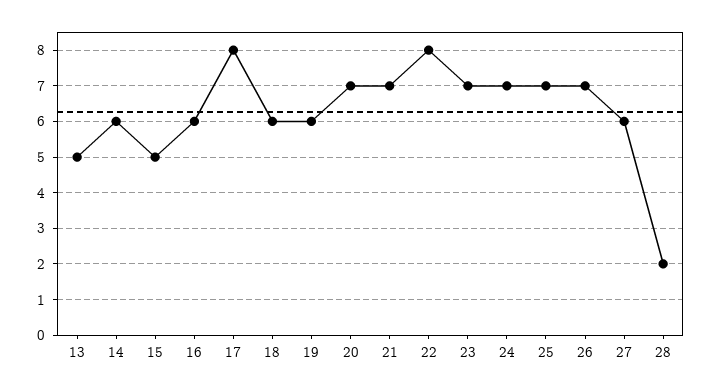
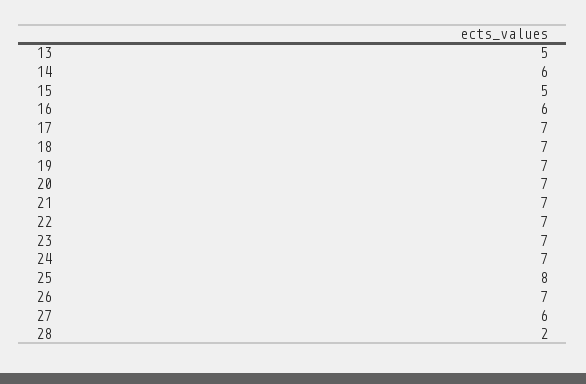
  {
    "13": 5,
    "14": 6,
    "15": 5,
    "16": 6,
-   "17": 8,
+   "17": 7,
-   "18": 6,
+   "18": 7,
-   "19": 6,
+   "19": 7,
    "20": 7,
    "21": 7,
-   "22": 8,
+   "22": 7,
    "23": 7,
    "24": 7,
-   "25": 7,
+   "25": 8,
    "26": 7,
    "27": 6,
    "28": 2
  }

